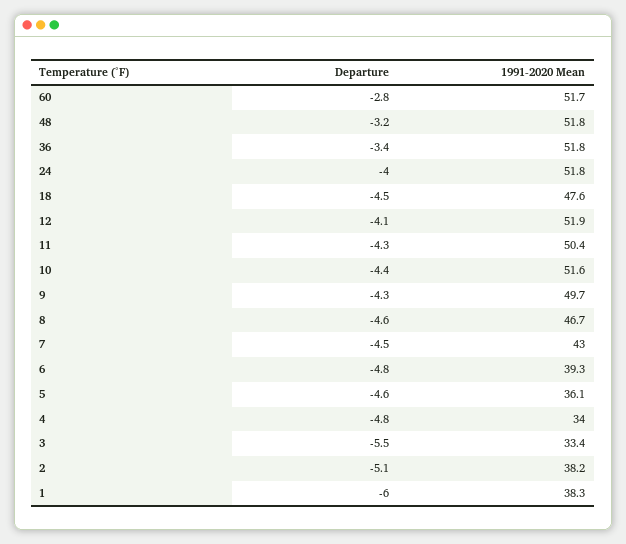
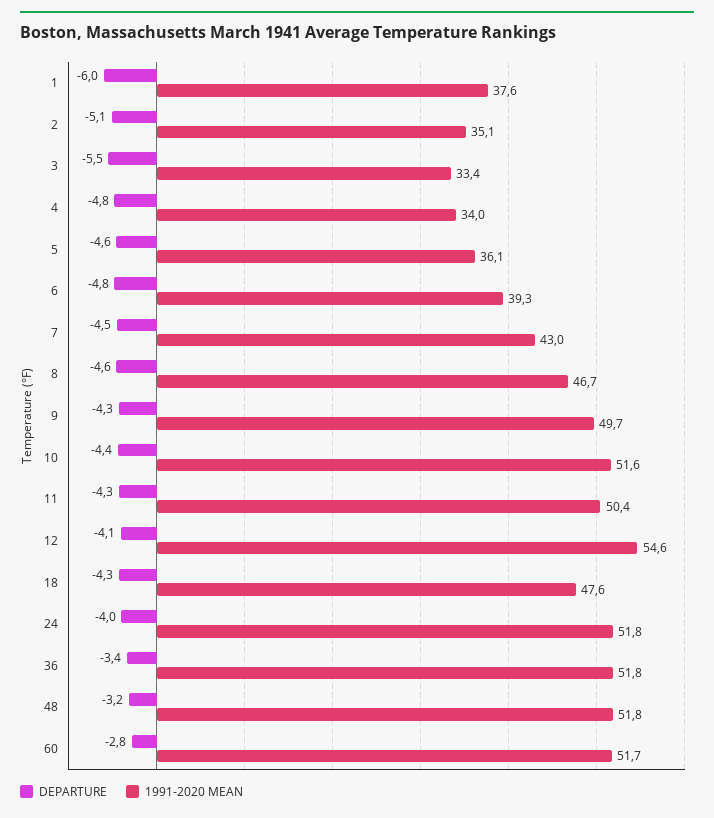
  {
    "Departure": {
      "60": -2.8,
      "48": -3.2,
      "36": -3.4,
      "24": -4,
-     "18": -4.5,
+     "18": -4.3,
      "12": -4.1,
      "11": -4.3,
      "10": -4.4,
      "9": -4.3,
      "8": -4.6,
      "7": -4.5,
      "6": -4.8,
      "5": -4.6,
      "4": -4.8,
      "3": -5.5,
      "2": -5.1,
      "1": -6
    },
    "1991-2020 Mean": {
      "60": 51.7,
      "48": 51.8,
      "36": 51.8,
      "24": 51.8,
      "18": 47.6,
-     "12": 51.9,
+     "12": 54.6,
      "11": 50.4,
      "10": 51.6,
      "9": 49.7,
      "8": 46.7,
      "7": 43,
      "6": 39.3,
      "5": 36.1,
      "4": 34,
      "3": 33.4,
-     "2": 38.2,
+     "2": 35.1,
-     "1": 38.3
+     "1": 37.6
    }
  }

